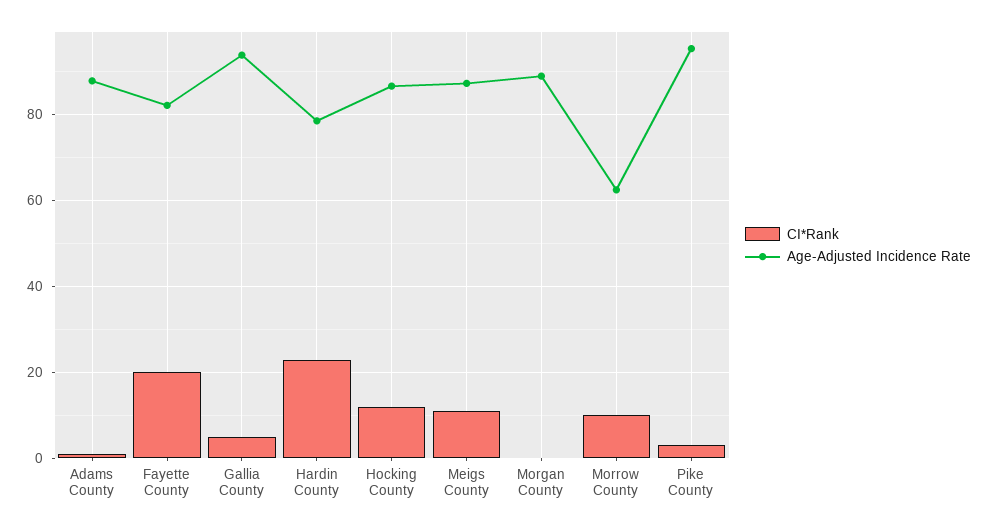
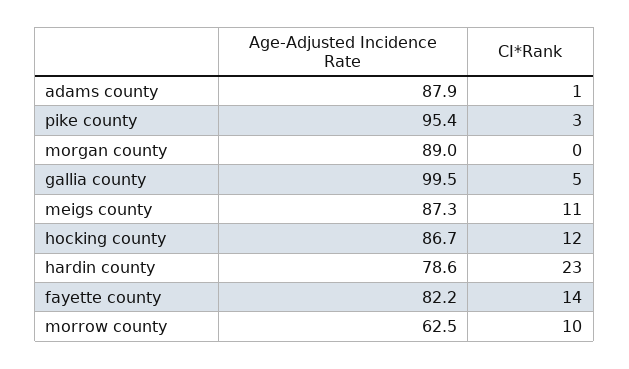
  {
    "CI*Rank": {
      "Adams County": 1,
-     "Fayette County": 20,
+     "Fayette County": 14,
      "Gallia County": 5,
      "Hardin County": 23,
      "Hocking County": 12,
      "Meigs County": 11,
      "Morgan County": 0,
      "Morrow County": 10,
      "Pike County": 3
    },
    "Age-Adjusted Incidence Rate": {
      "Adams County": 87.9,
      "Fayette County": 82.2,
-     "Gallia County": 94,
+     "Gallia County": 99.5,
      "Hardin County": 78.6,
      "Hocking County": 86.7,
      "Meigs County": 87.3,
      "Morgan County": 89,
      "Morrow County": 62.5,
      "Pike County": 95.4
    }
  }

